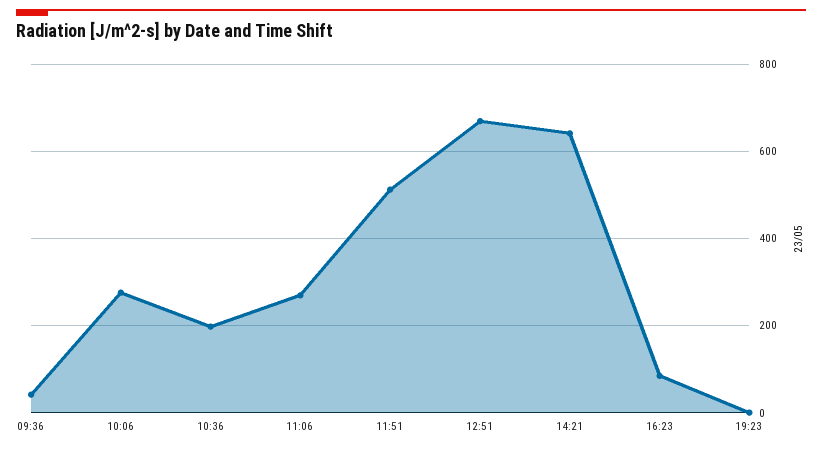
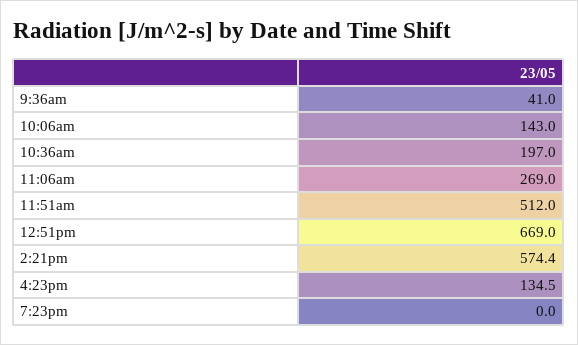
  {
    "09:36": 41,
-   "10:06": 280,
+   "10:06": 143,
    "10:36": 197,
    "11:06": 269,
    "11:51": 512,
    "12:51": 669,
-   "14:21": 640,
+   "14:21": 574.4,
-   "16:23": 80,
+   "16:23": 134.5,
    "19:23": 0
  }

